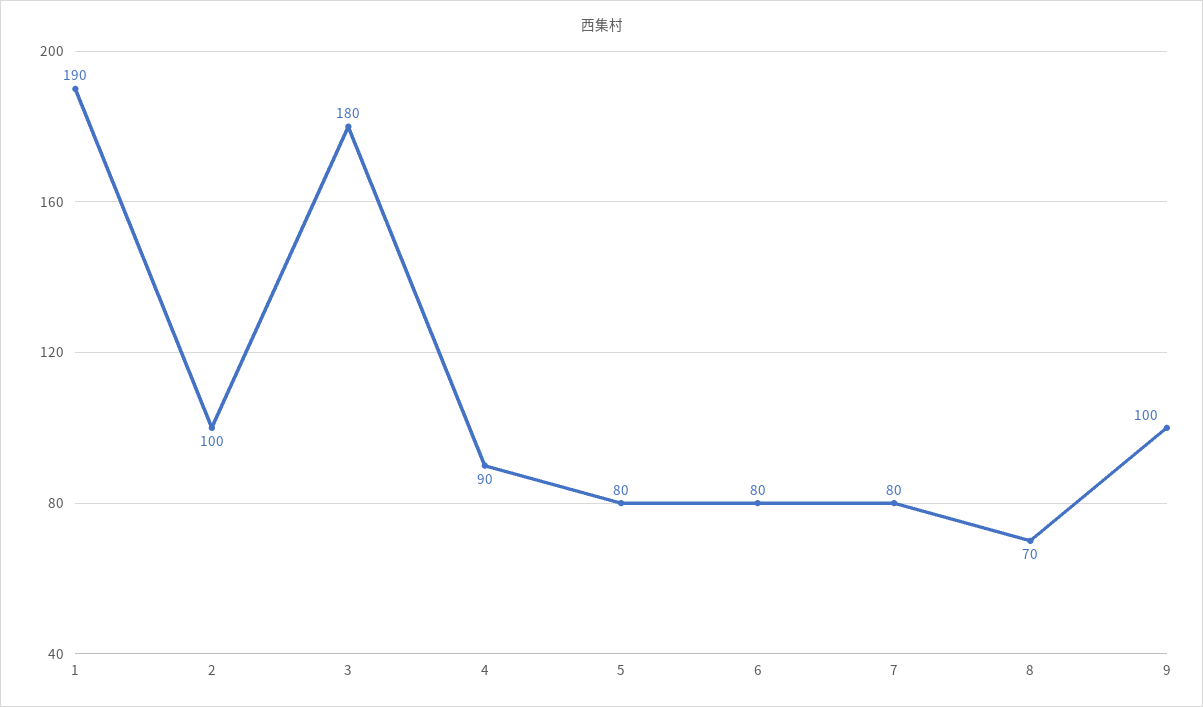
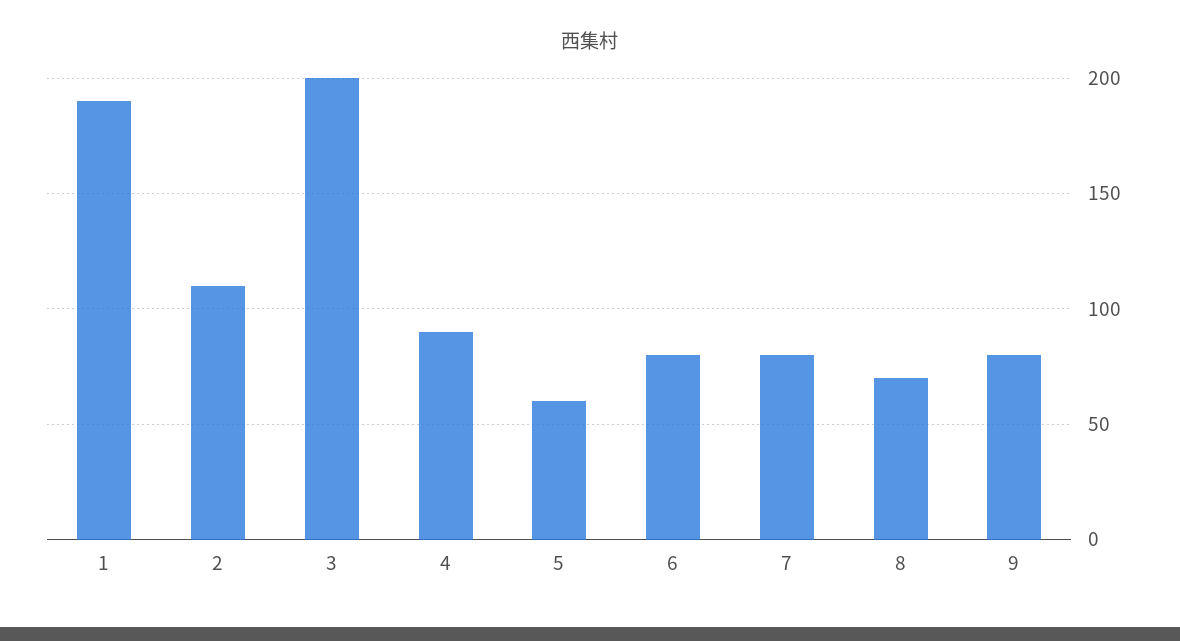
  {
    "1": 190,
-   "2": 100,
+   "2": 110,
-   "3": 180,
+   "3": 200,
    "4": 90,
-   "5": 80,
+   "5": 60,
    "6": 80,
    "7": 80,
    "8": 70,
-   "9": 100
+   "9": 80
  }

